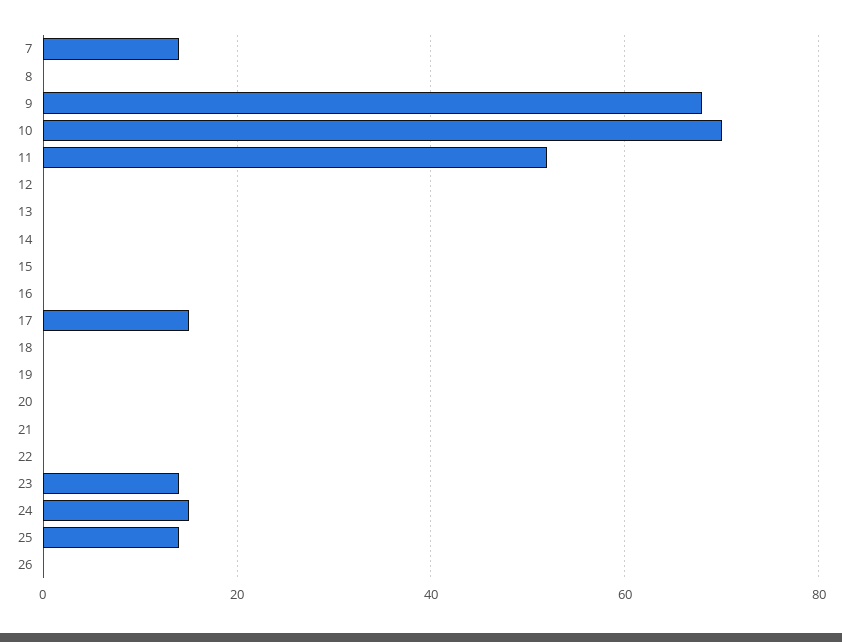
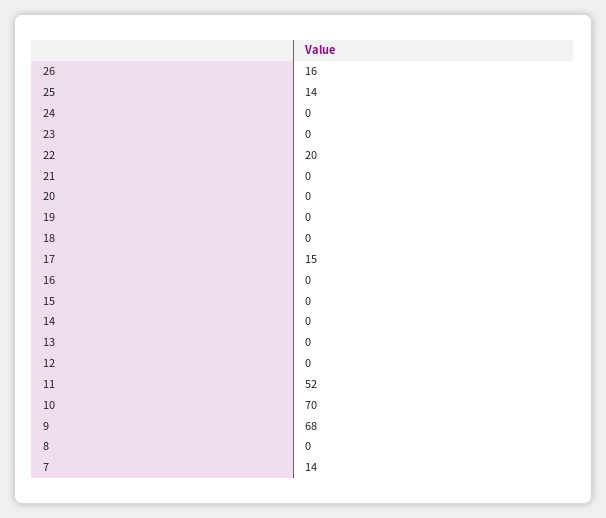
  {
    "7": 14,
    "8": 0,
    "9": 68,
    "10": 70,
    "11": 52,
    "12": 0,
    "13": 0,
    "14": 0,
    "15": 0,
    "16": 0,
    "17": 15,
    "18": 0,
    "19": 0,
    "20": 0,
    "21": 0,
-   "22": 0,
+   "22": 20,
-   "23": 15,
+   "23": 0,
-   "24": 15,
+   "24": 0,
    "25": 14,
-   "26": 0
+   "26": 16
  }

